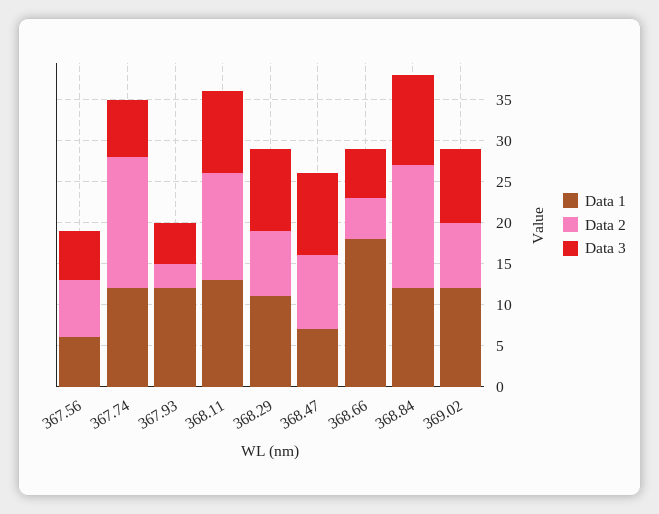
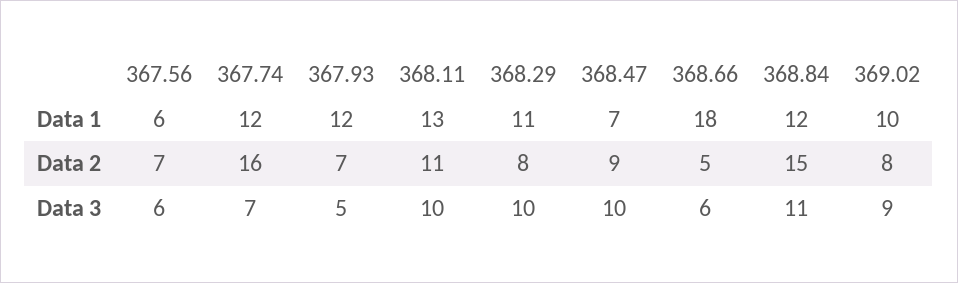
  {
    "Data 1": {
      "367.56": 6,
      "367.74": 12,
      "367.93": 12,
      "368.11": 13,
      "368.29": 11,
      "368.47": 7,
      "368.66": 18,
      "368.84": 12,
-     "369.02": 12
+     "369.02": 10
    },
    "Data 2": {
      "367.56": 7,
      "367.74": 16,
-     "367.93": 3,
+     "367.93": 7,
-     "368.11": 13,
+     "368.11": 11,
      "368.29": 8,
      "368.47": 9,
      "368.66": 5,
      "368.84": 15,
      "369.02": 8
    },
    "Data 3": {
      "367.56": 6,
      "367.74": 7,
      "367.93": 5,
      "368.11": 10,
      "368.29": 10,
      "368.47": 10,
      "368.66": 6,
      "368.84": 11,
      "369.02": 9
    }
  }

